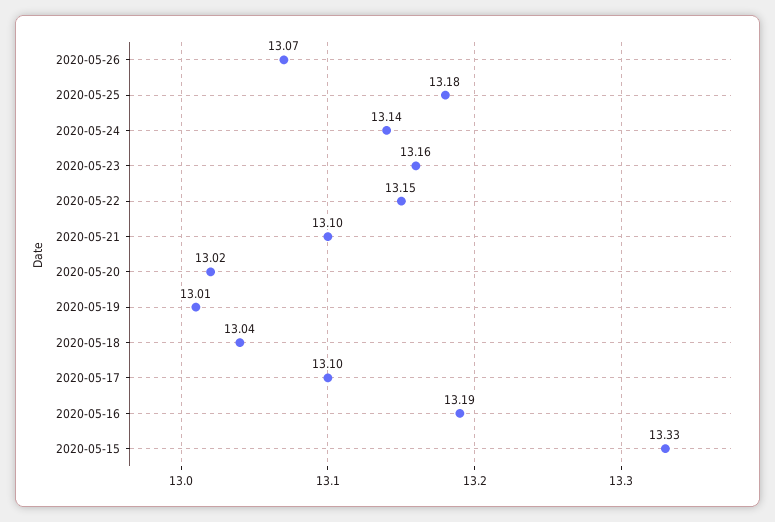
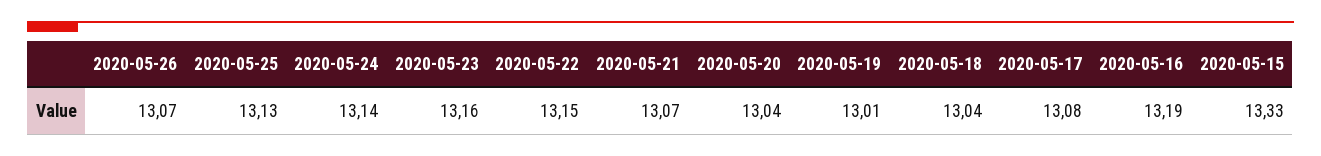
  {
    "2020-05-26": 13.07,
-   "2020-05-25": 13.18,
+   "2020-05-25": 13.13,
    "2020-05-24": 13.14,
    "2020-05-23": 13.16,
    "2020-05-22": 13.15,
-   "2020-05-21": 13.1,
+   "2020-05-21": 13.07,
-   "2020-05-20": 13.02,
+   "2020-05-20": 13.04,
    "2020-05-19": 13.01,
    "2020-05-18": 13.04,
-   "2020-05-17": 13.1,
+   "2020-05-17": 13.08,
    "2020-05-16": 13.19,
    "2020-05-15": 13.33
  }

